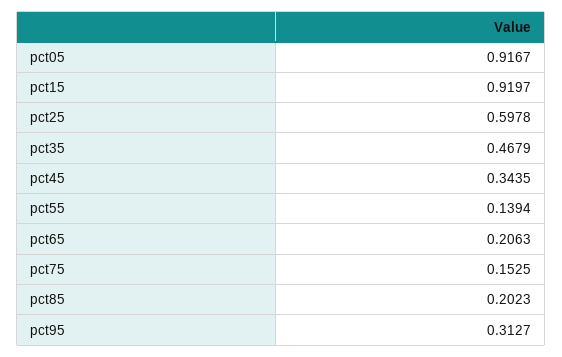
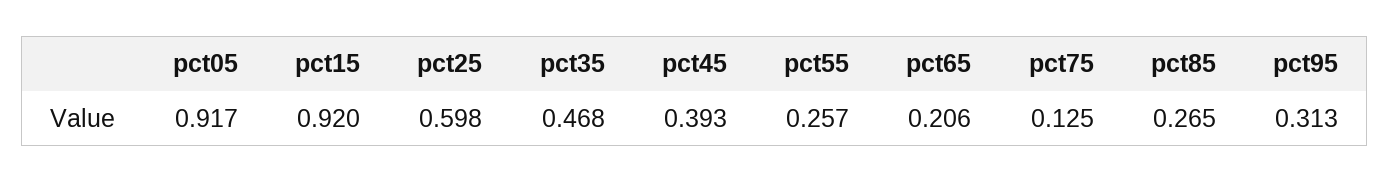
  {
    "pct05": 0.9167,
    "pct15": 0.9197,
    "pct25": 0.5978,
    "pct35": 0.4679,
-   "pct45": 0.3435,
+   "pct45": 0.393,
-   "pct55": 0.1394,
+   "pct55": 0.257,
    "pct65": 0.2063,
-   "pct75": 0.1525,
+   "pct75": 0.125,
-   "pct85": 0.2023,
+   "pct85": 0.265,
    "pct95": 0.3127
  }

